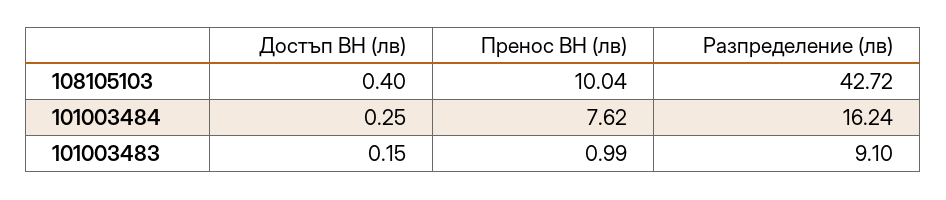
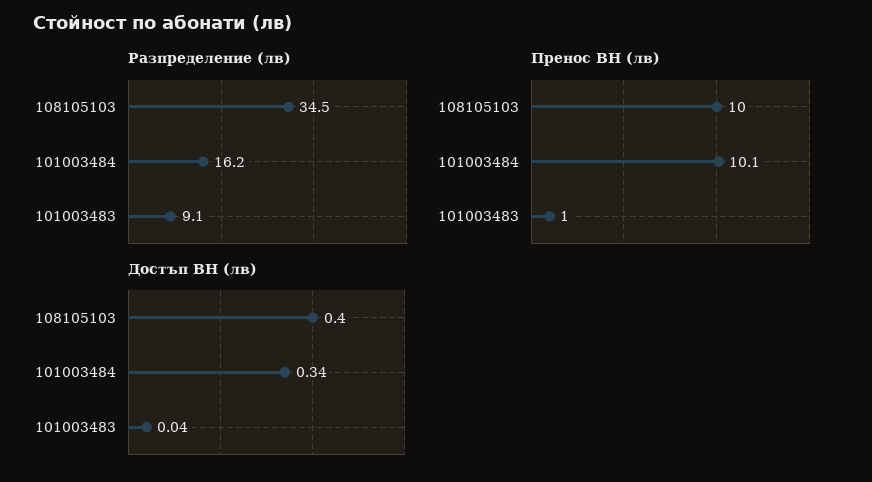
  {
    "Достъп ВН (лв)": {
      "108105103": 0.4,
-     "101003484": 0.25,
+     "101003484": 0.34,
-     "101003483": 0.15
+     "101003483": 0.04
    },
    "Пренос ВН (лв)": {
      "108105103": 10.04,
-     "101003484": 7.62,
+     "101003484": 10.1,
      "101003483": 0.99
    },
    "Разпределение (лв)": {
-     "108105103": 42.72,
+     "108105103": 34.5,
      "101003484": 16.24,
      "101003483": 9.1
    }
  }

